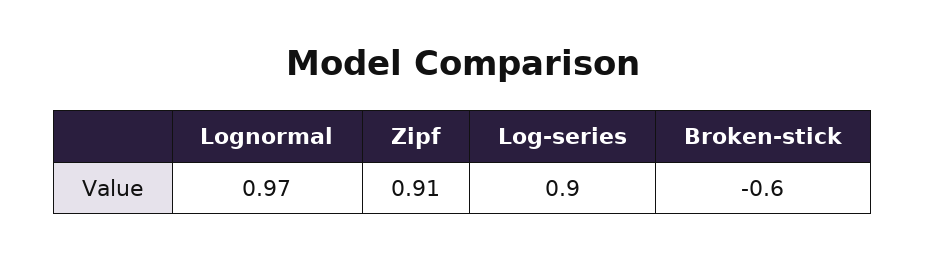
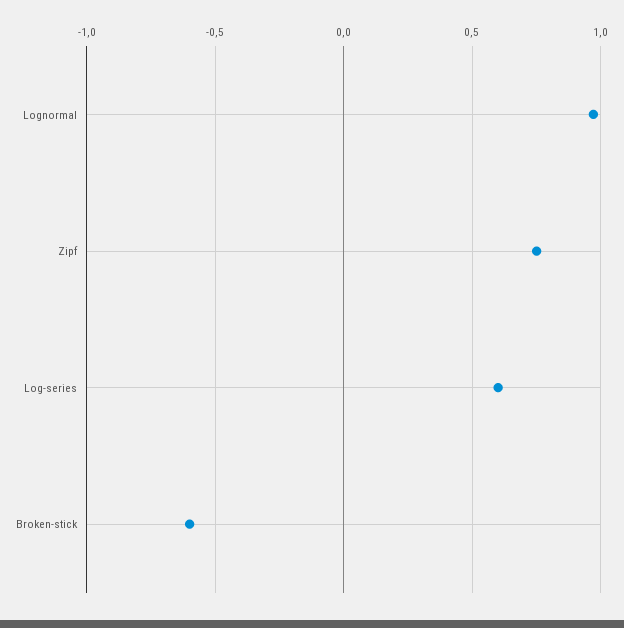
  {
    "Lognormal": 0.97,
-   "Zipf": 0.91,
+   "Zipf": 0.75,
-   "Log-series": 0.9,
+   "Log-series": 0.6,
    "Broken-stick": -0.6
  }

